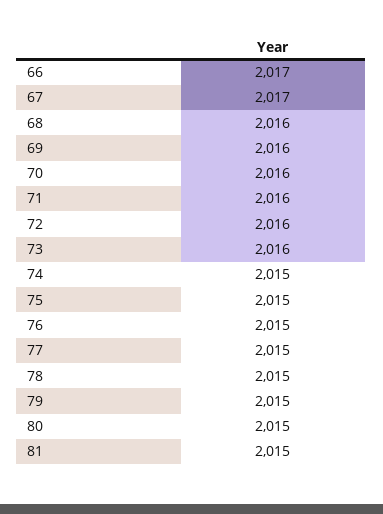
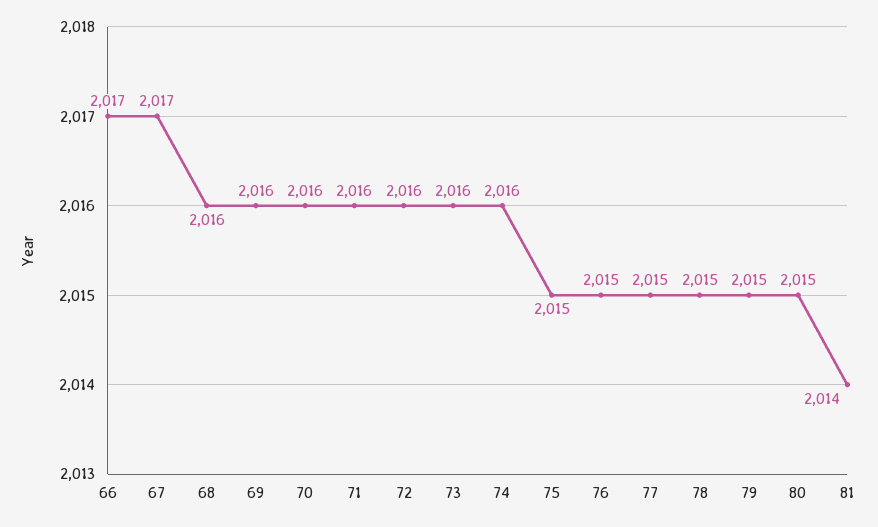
  {
    "66": 2017,
    "67": 2017,
    "68": 2016,
    "69": 2016,
    "70": 2016,
    "71": 2016,
    "72": 2016,
    "73": 2016,
-   "74": 2015,
+   "74": 2016,
    "75": 2015,
    "76": 2015,
    "77": 2015,
    "78": 2015,
    "79": 2015,
    "80": 2015,
-   "81": 2015
+   "81": 2014
  }

